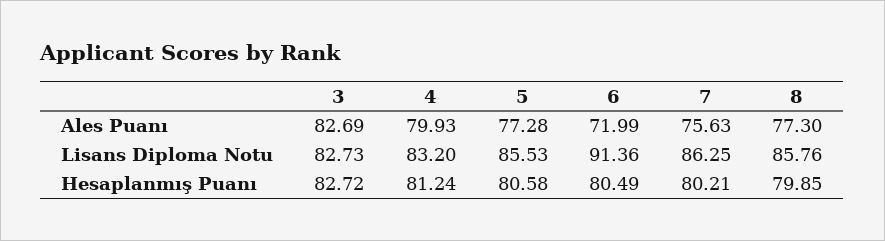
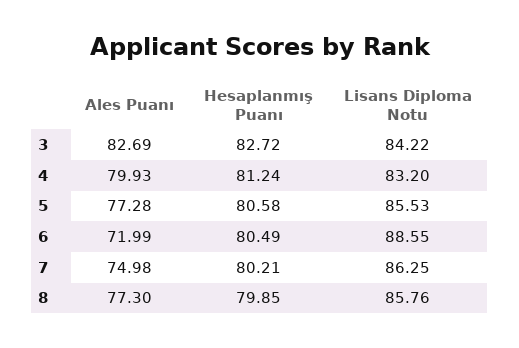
  {
    "3": {
      "Ales Puanı": 82.69,
-     "Lisans Diploma Notu": 82.73,
+     "Lisans Diploma Notu": 84.22,
      "Hesaplanmış Puanı": 82.72
    },
    "4": {
      "Ales Puanı": 79.93,
      "Lisans Diploma Notu": 83.2,
      "Hesaplanmış Puanı": 81.24
    },
    "5": {
      "Ales Puanı": 77.28,
      "Lisans Diploma Notu": 85.53,
      "Hesaplanmış Puanı": 80.58
    },
    "6": {
      "Ales Puanı": 71.99,
-     "Lisans Diploma Notu": 91.36,
+     "Lisans Diploma Notu": 88.55,
      "Hesaplanmış Puanı": 80.49
    },
    "7": {
-     "Ales Puanı": 75.63,
+     "Ales Puanı": 74.98,
      "Lisans Diploma Notu": 86.25,
      "Hesaplanmış Puanı": 80.21
    },
    "8": {
      "Ales Puanı": 77.3,
      "Lisans Diploma Notu": 85.76,
      "Hesaplanmış Puanı": 79.85
    }
  }

